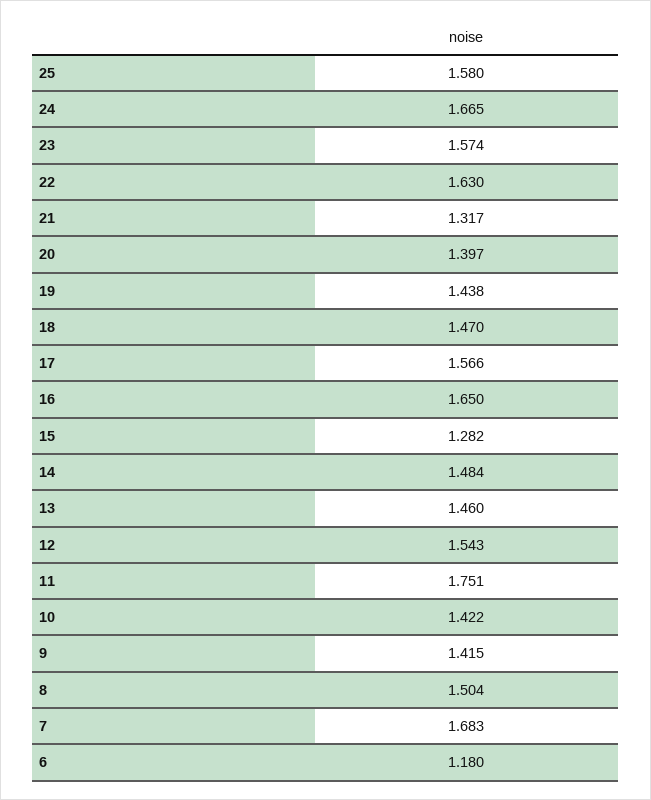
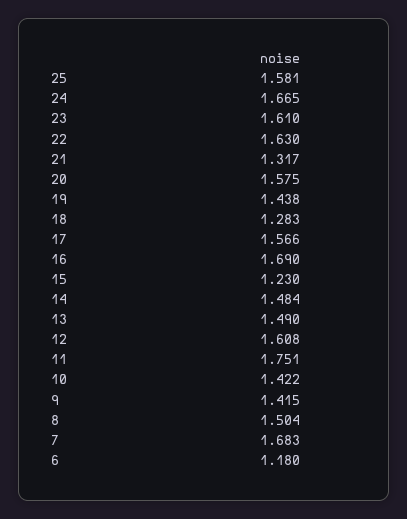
  {
-   "25": 1.58,
+   "25": 1.581,
    "24": 1.665,
-   "23": 1.574,
+   "23": 1.61,
    "22": 1.63,
    "21": 1.317,
-   "20": 1.397,
+   "20": 1.575,
    "19": 1.438,
-   "18": 1.47,
+   "18": 1.283,
    "17": 1.566,
-   "16": 1.65,
+   "16": 1.69,
-   "15": 1.282,
+   "15": 1.23,
    "14": 1.484,
-   "13": 1.46,
+   "13": 1.49,
-   "12": 1.543,
+   "12": 1.608,
    "11": 1.751,
    "10": 1.422,
    "9": 1.415,
    "8": 1.504,
    "7": 1.683,
    "6": 1.18
  }

